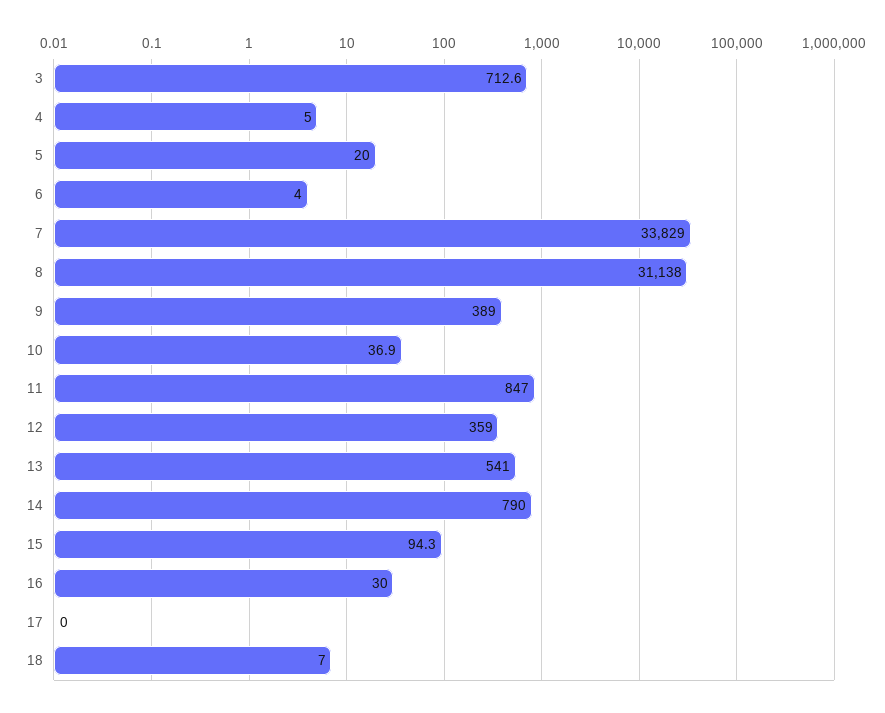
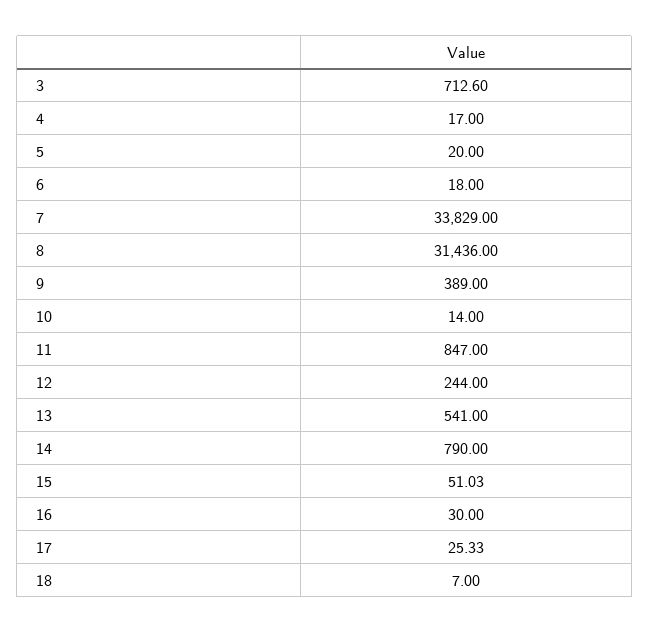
  {
    "3": 712.6,
-   "4": 5,
+   "4": 17,
    "5": 20,
-   "6": 4,
+   "6": 18,
    "7": 33829,
-   "8": 31138,
+   "8": 31436,
    "9": 389,
-   "10": 36.9,
+   "10": 14,
    "11": 847,
-   "12": 359,
+   "12": 244,
    "13": 541,
    "14": 790,
-   "15": 94.3,
+   "15": 51.03,
    "16": 30,
-   "17": 0,
+   "17": 25.33,
    "18": 7
  }

